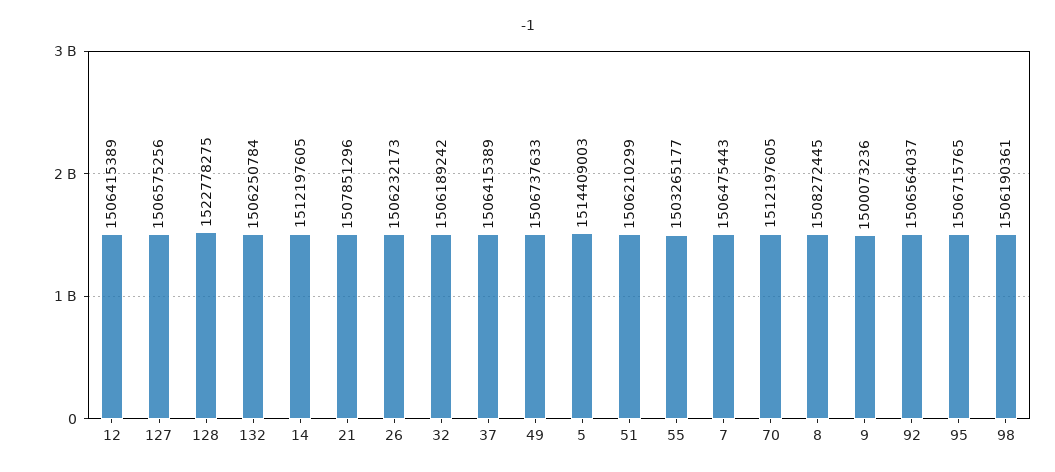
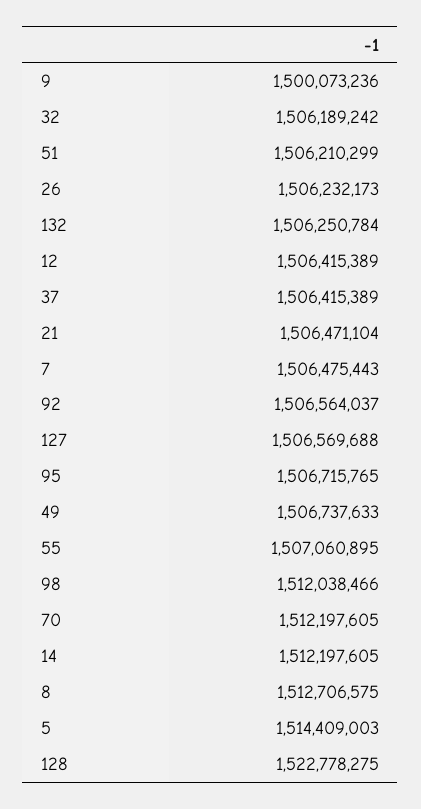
  {
    "12": 1506415389,
-   "127": 1506575256,
+   "127": 1506569688,
    "128": 1522778275,
    "132": 1506250784,
    "14": 1512197605,
-   "21": 1507851296,
+   "21": 1506471104,
    "26": 1506232173,
    "32": 1506189242,
    "37": 1506415389,
    "49": 1506737633,
    "5": 1514409003,
    "51": 1506210299,
-   "55": 1503265177,
+   "55": 1507060895,
    "7": 1506475443,
    "70": 1512197605,
-   "8": 1508272445,
+   "8": 1512706575,
    "9": 1500073236,
    "92": 1506564037,
    "95": 1506715765,
-   "98": 1506190361
+   "98": 1512038466
  }

